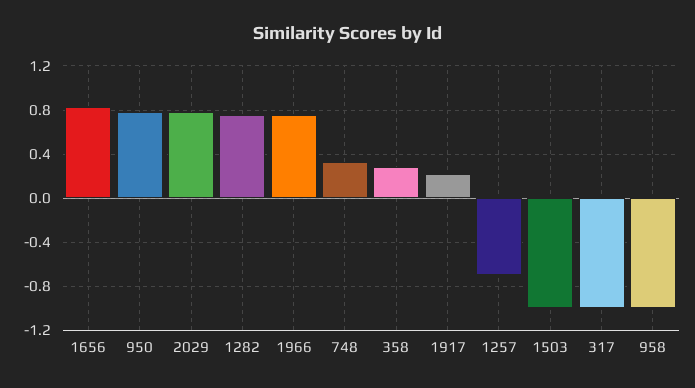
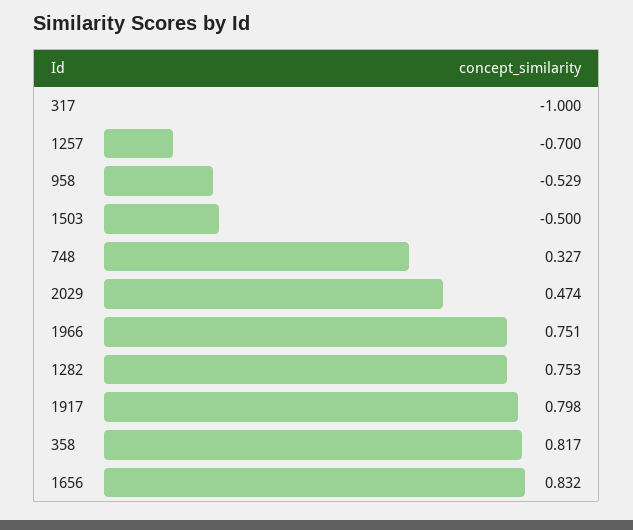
  {
    "1656": 0.832,
-   "950": 0.8,
-   "2029": 0.8,
+   "2029": 0.474,
    "1282": 0.753,
    "1966": 0.751,
    "748": 0.327,
-   "358": 0.3,
+   "358": 0.817,
-   "1917": 0.2,
+   "1917": 0.798,
    "1257": -0.7,
-   "1503": -1,
+   "1503": -0.5,
    "317": -1,
-   "958": -1
+   "958": -0.529
  }

